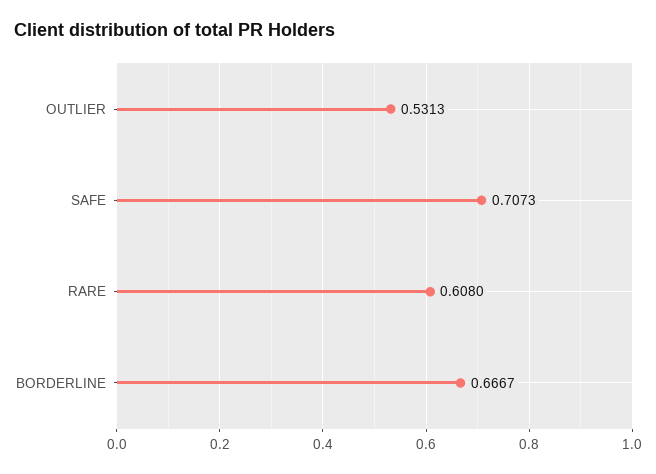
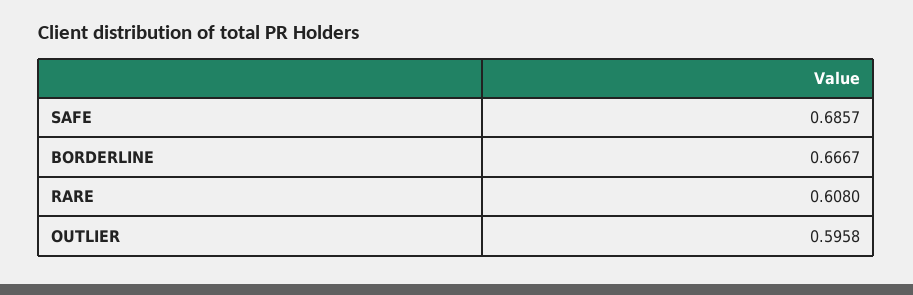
  {
-   "OUTLIER": 0.5313,
+   "OUTLIER": 0.5958,
-   "SAFE": 0.7073,
+   "SAFE": 0.6857,
    "RARE": 0.608,
    "BORDERLINE": 0.6667
  }

